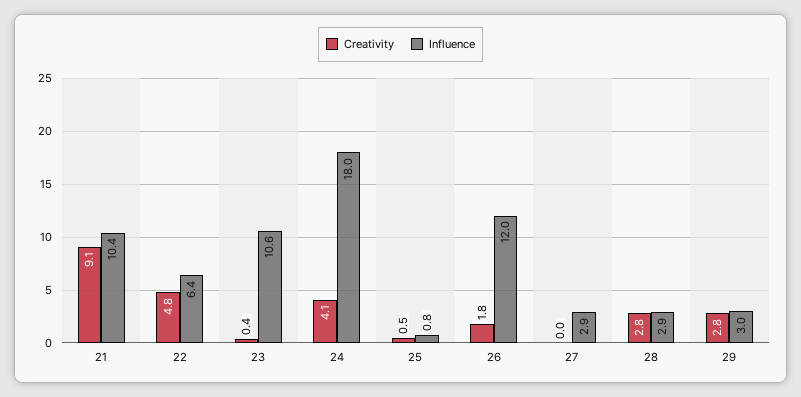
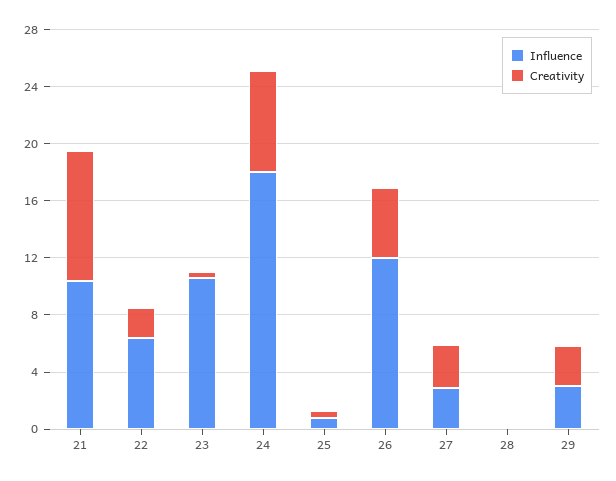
  {
    "Creativity": {
      "21": 9.1,
-     "22": 4.8,
+     "22": 2,
      "23": 0.4,
-     "24": 4.1,
+     "24": 7,
      "25": 0.5,
-     "26": 1.8,
+     "26": 5,
-     "27": 0,
+     "27": 3,
-     "28": 2.8,
+     "28": 0,
      "29": 2.8
    },
    "Influence": {
      "21": 10.4,
      "22": 6.4,
      "23": 10.6,
      "24": 18,
      "25": 0.8,
      "26": 12,
      "27": 2.9,
-     "28": 2.9,
+     "28": 0,
      "29": 3
    }
  }

